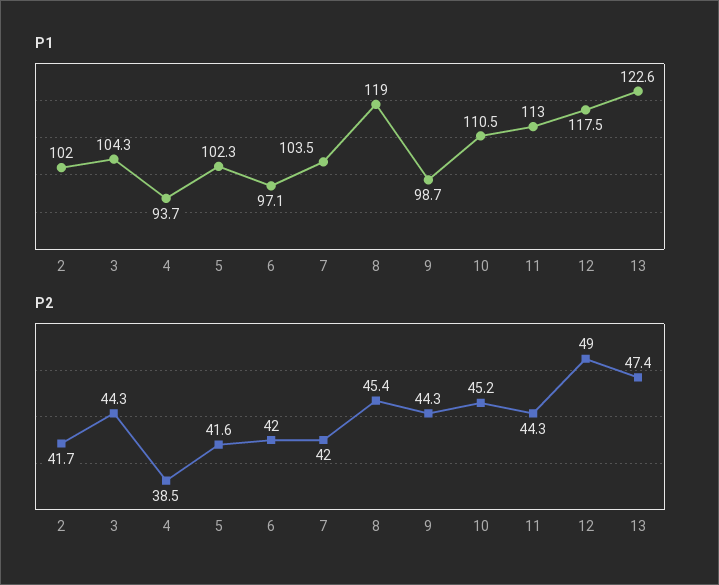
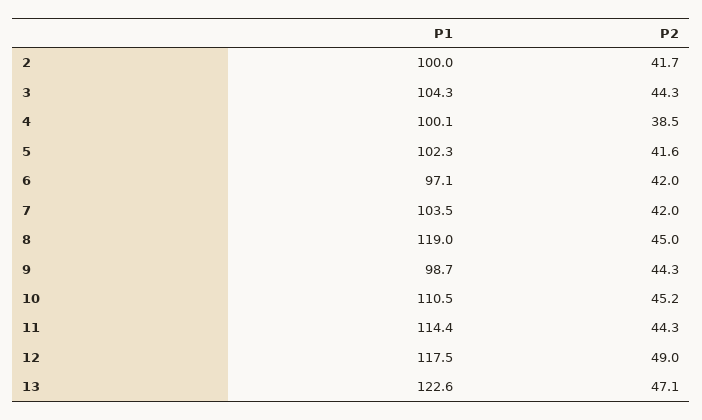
  {
    "P1": {
-     "2": 102,
+     "2": 100,
      "3": 104.3,
-     "4": 93.7,
+     "4": 100.1,
      "5": 102.3,
      "6": 97.1,
      "7": 103.5,
      "8": 119,
      "9": 98.7,
      "10": 110.5,
-     "11": 113,
+     "11": 114.4,
      "12": 117.5,
      "13": 122.6
    },
    "P2": {
      "2": 41.7,
      "3": 44.3,
      "4": 38.5,
      "5": 41.6,
      "6": 42,
      "7": 42,
-     "8": 45.4,
+     "8": 45,
      "9": 44.3,
      "10": 45.2,
      "11": 44.3,
      "12": 49,
-     "13": 47.4
+     "13": 47.1
    }
  }

